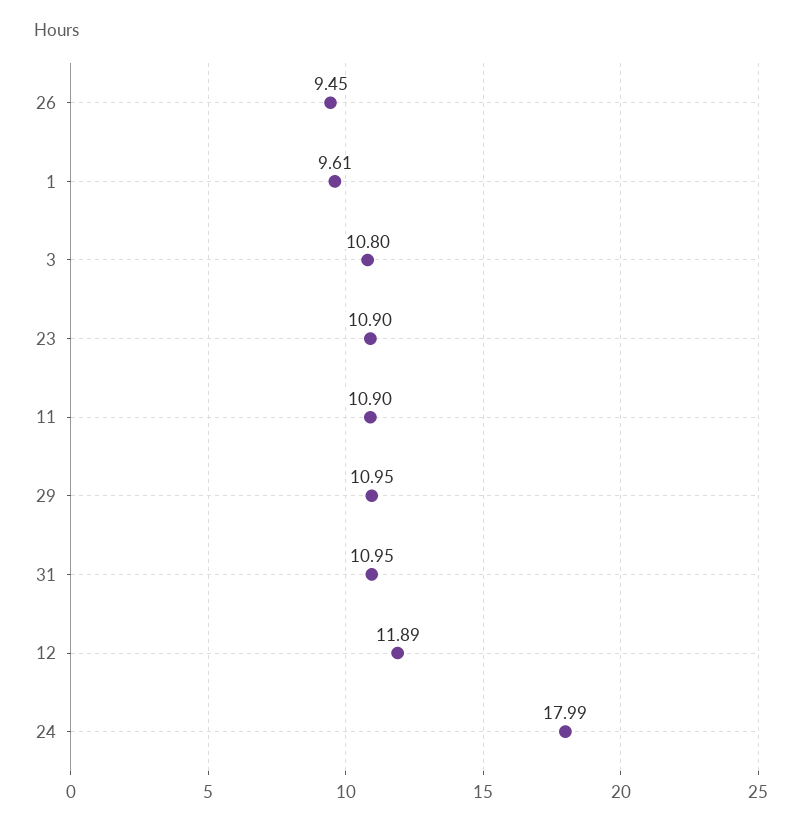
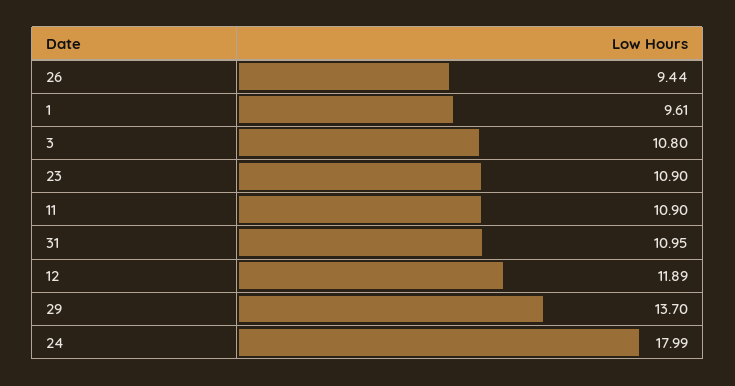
  {
-   "26": 9.45,
+   "26": 9.44,
    "1": 9.61,
    "3": 10.8,
    "23": 10.9,
    "11": 10.9,
-   "29": 10.95,
+   "29": 13.7,
    "31": 10.95,
    "12": 11.89,
    "24": 17.99
  }

